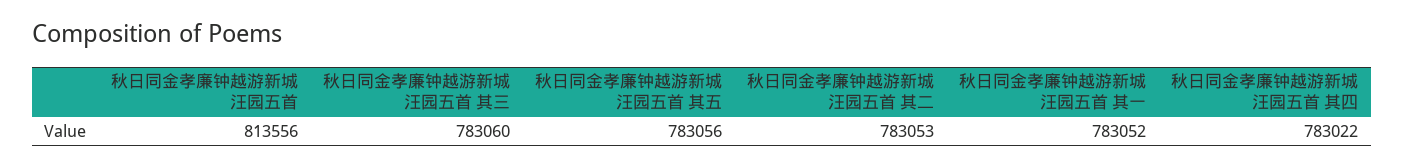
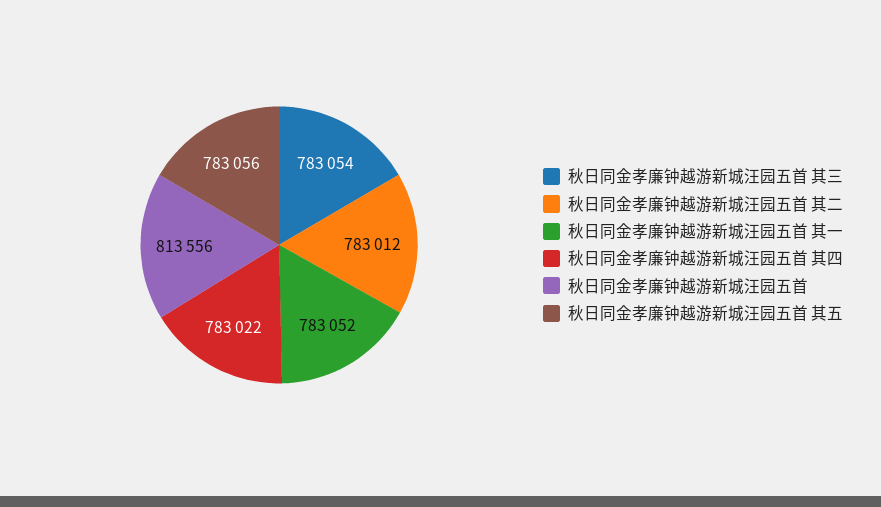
  {
    "秋日同金孝廉钟越游新城汪园五首": 813556,
-   "秋日同金孝廉钟越游新城汪园五首 其三": 783060,
+   "秋日同金孝廉钟越游新城汪园五首 其三": 783054,
    "秋日同金孝廉钟越游新城汪园五首 其五": 783056,
-   "秋日同金孝廉钟越游新城汪园五首 其二": 783053,
+   "秋日同金孝廉钟越游新城汪园五首 其二": 783012,
    "秋日同金孝廉钟越游新城汪园五首 其一": 783052,
    "秋日同金孝廉钟越游新城汪园五首 其四": 783022
  }

